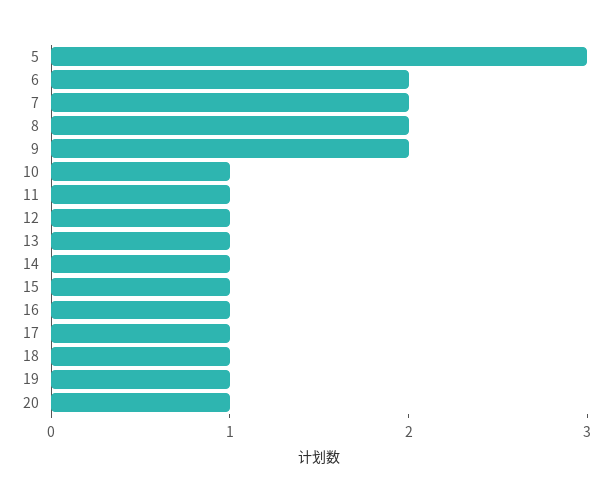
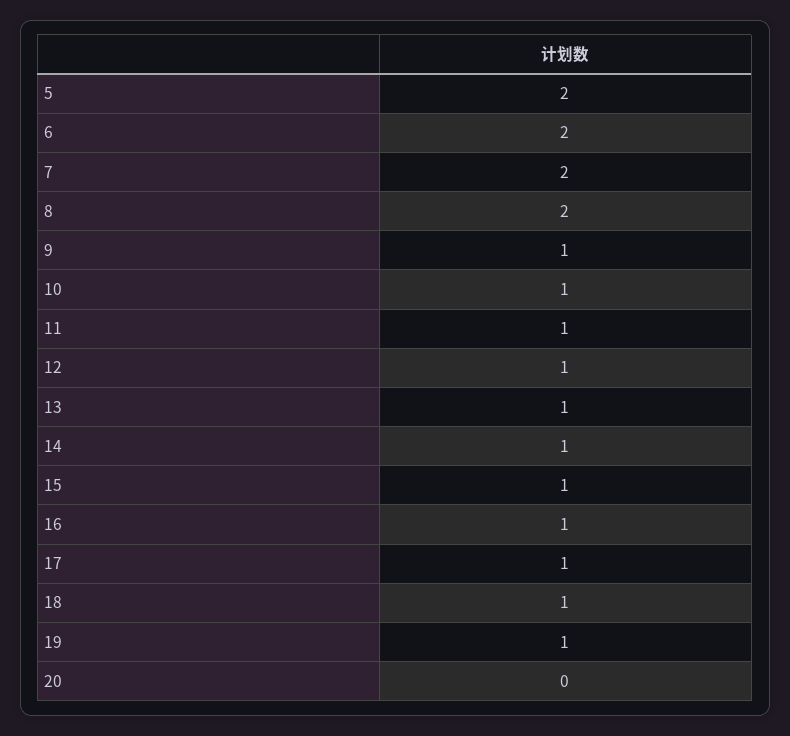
  {
-   "5": 3,
+   "5": 2,
    "6": 2,
    "7": 2,
    "8": 2,
-   "9": 2,
+   "9": 1,
    "10": 1,
    "11": 1,
    "12": 1,
    "13": 1,
    "14": 1,
    "15": 1,
    "16": 1,
    "17": 1,
    "18": 1,
    "19": 1,
-   "20": 1
+   "20": 0
  }

